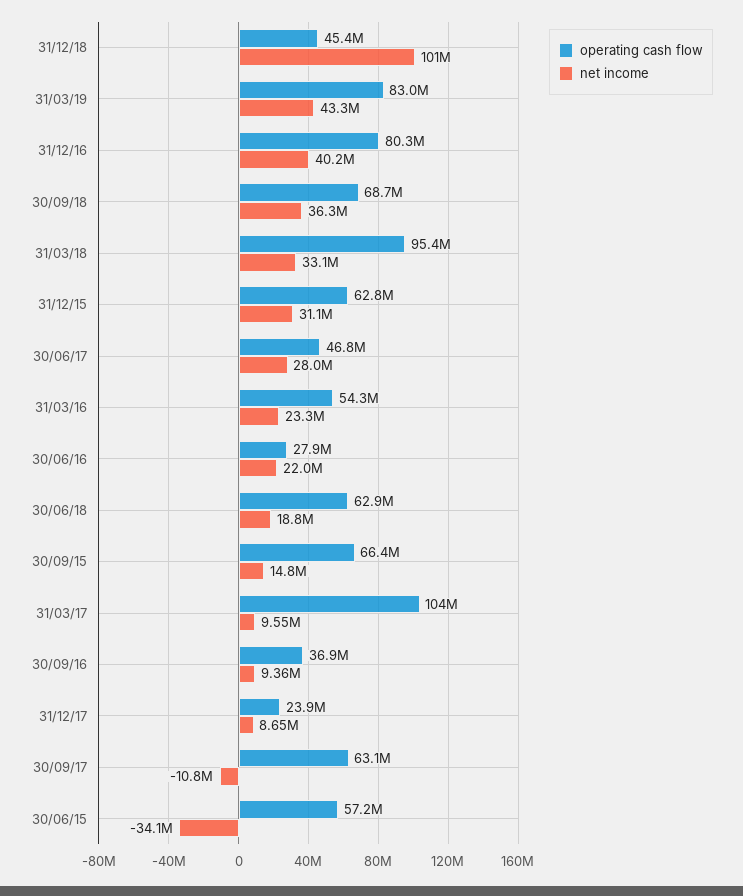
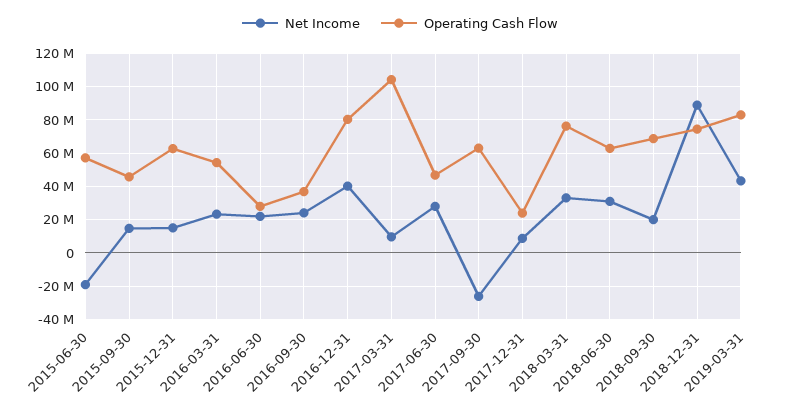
  {
    "operating cash flow": {
-     "31/12/18": 45400000,
+     "31/12/18": 75000000,
      "31/03/19": 83000000,
      "31/12/16": 80300000,
      "30/09/18": 68700000,
-     "31/03/18": 95400000,
+     "31/03/18": 75000000,
      "31/12/15": 62800000,
      "30/06/17": 46800000,
      "31/03/16": 54300000,
      "30/06/16": 27900000,
      "30/06/18": 62900000,
-     "30/09/15": 66400000,
+     "30/09/15": 45000000,
      "31/03/17": 104000000,
      "30/09/16": 36900000,
      "31/12/17": 23900000,
      "30/09/17": 63100000,
      "30/06/15": 57200000
    },
    "net income": {
-     "31/12/18": 101000000,
+     "31/12/18": 90000000,
      "31/03/19": 43300000,
      "31/12/16": 40200000,
-     "30/09/18": 36300000,
+     "30/09/18": 20000000,
      "31/03/18": 33100000,
-     "31/12/15": 31100000,
+     "31/12/15": 15000000,
      "30/06/17": 28000000,
      "31/03/16": 23300000,
      "30/06/16": 22000000,
-     "30/06/18": 18800000,
+     "30/06/18": 30000000,
      "30/09/15": 14800000,
      "31/03/17": 9550000,
-     "30/09/16": 9360000,
+     "30/09/16": 25000000,
      "31/12/17": 8650000,
-     "30/09/17": -10800000,
+     "30/09/17": -25000000,
-     "30/06/15": -34100000
+     "30/06/15": -20000000
    }
  }

